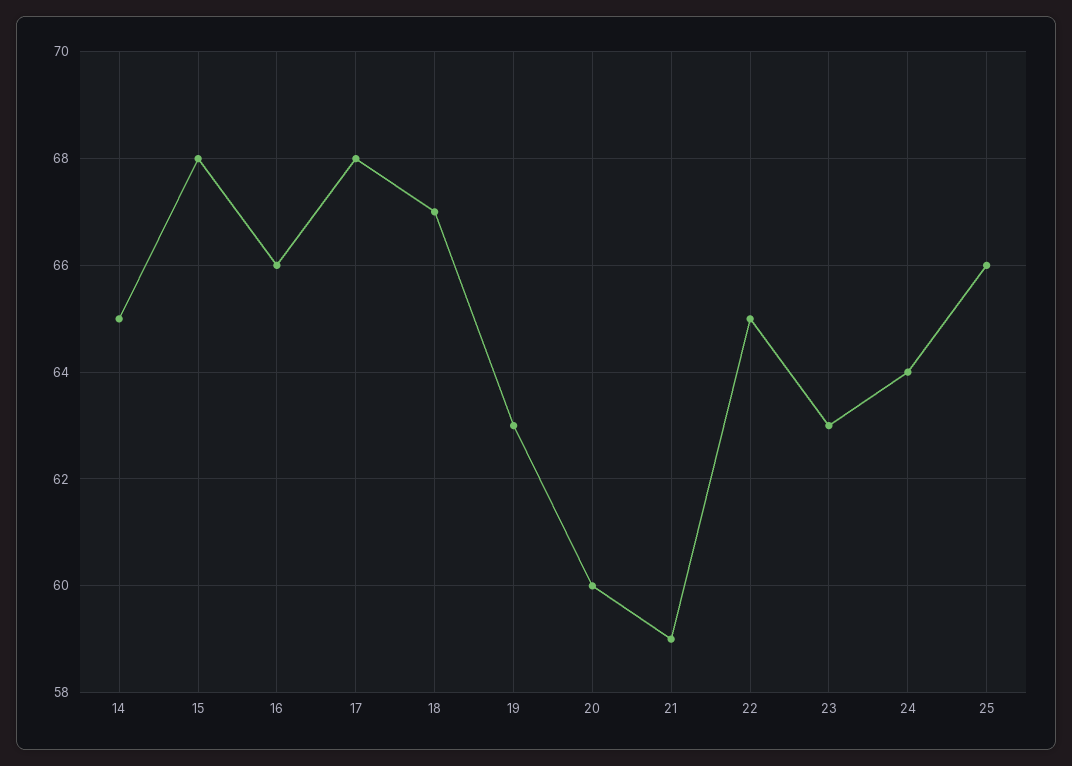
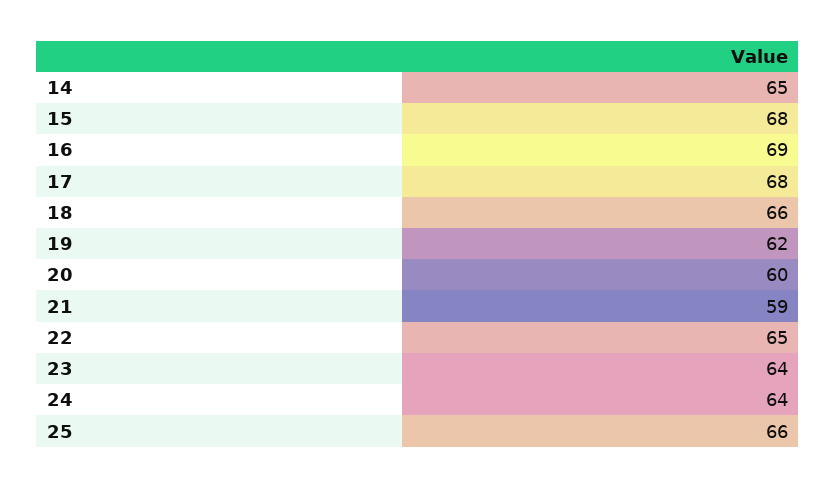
  {
    "14": 65,
    "15": 68,
-   "16": 66,
+   "16": 69,
    "17": 68,
-   "18": 67,
+   "18": 66,
-   "19": 63,
+   "19": 62,
    "20": 60,
    "21": 59,
    "22": 65,
-   "23": 63,
+   "23": 64,
    "24": 64,
    "25": 66
  }

